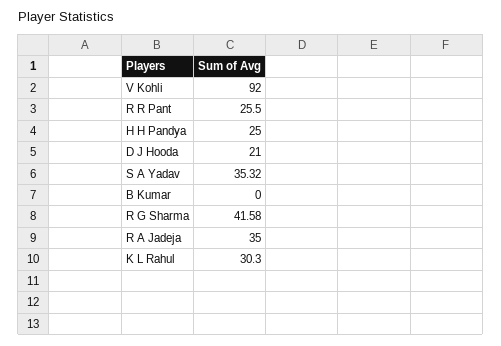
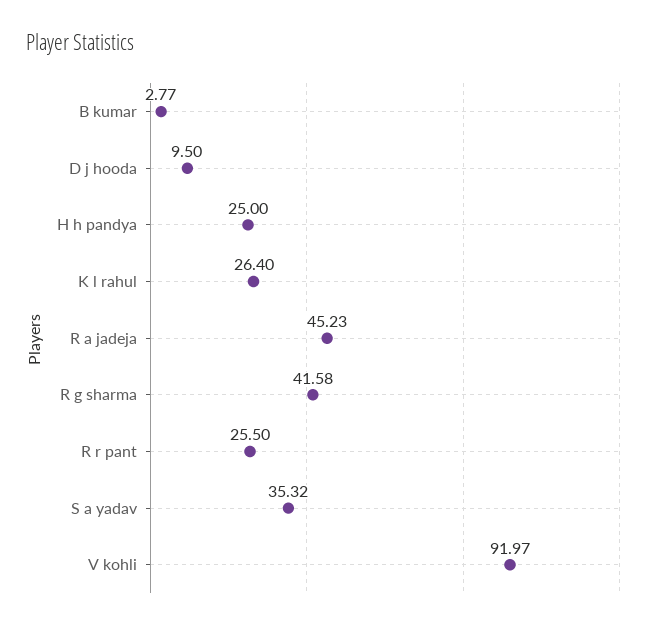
  {
-   "V Kohli": 92,
+   "V Kohli": 91.97,
    "R R Pant": 25.5,
    "H H Pandya": 25,
-   "D J Hooda": 21,
+   "D J Hooda": 9.5,
    "S A Yadav": 35.32,
-   "B Kumar": 0,
+   "B Kumar": 2.77,
    "R G Sharma": 41.58,
-   "R A Jadeja": 35,
+   "R A Jadeja": 45.23,
-   "K L Rahul": 30.3
+   "K L Rahul": 26.4
  }

